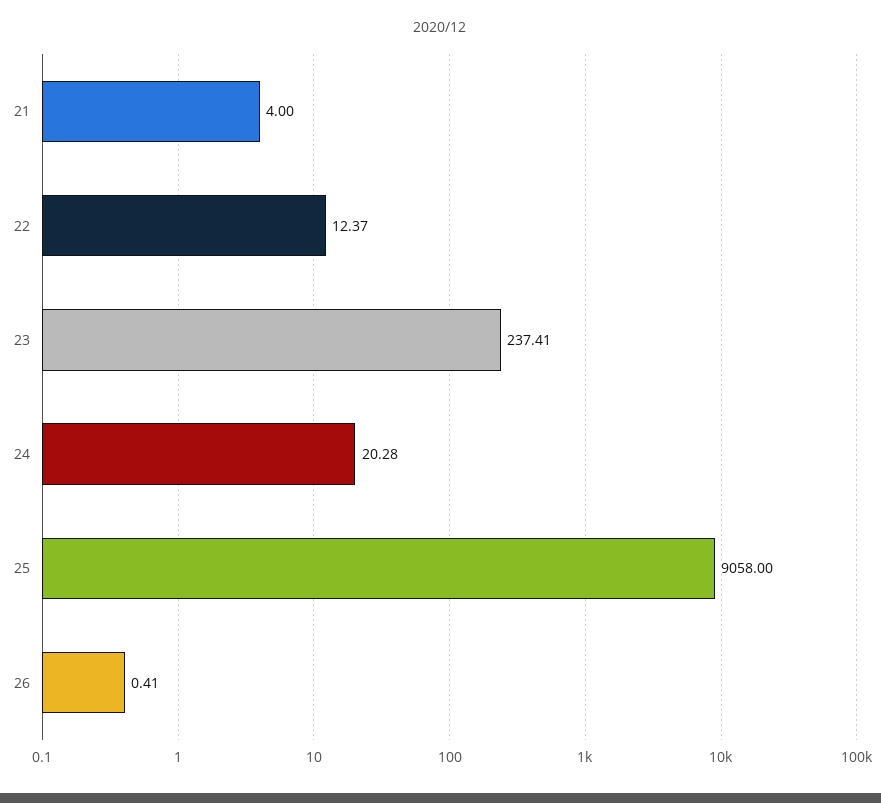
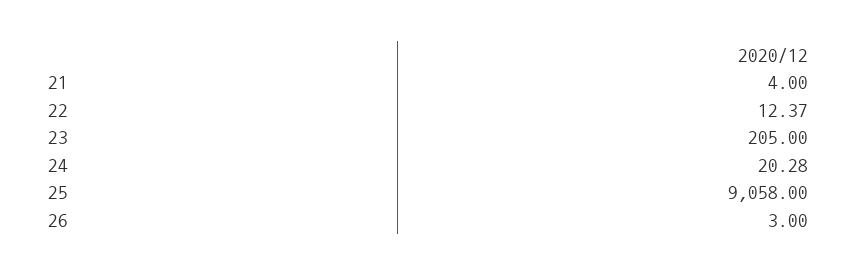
  {
    "21": 4,
    "22": 12.37,
-   "23": 237.41,
+   "23": 205,
    "24": 20.28,
    "25": 9058,
-   "26": 0.41
+   "26": 3
  }

